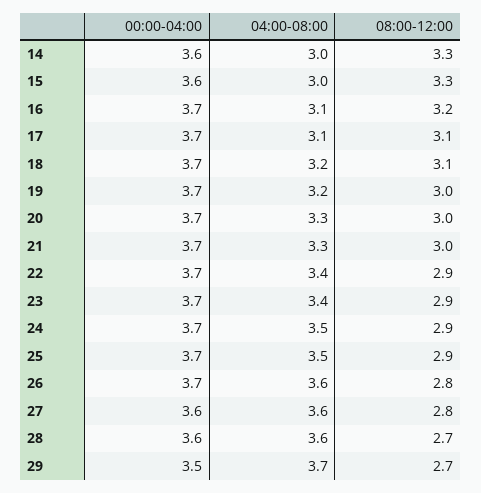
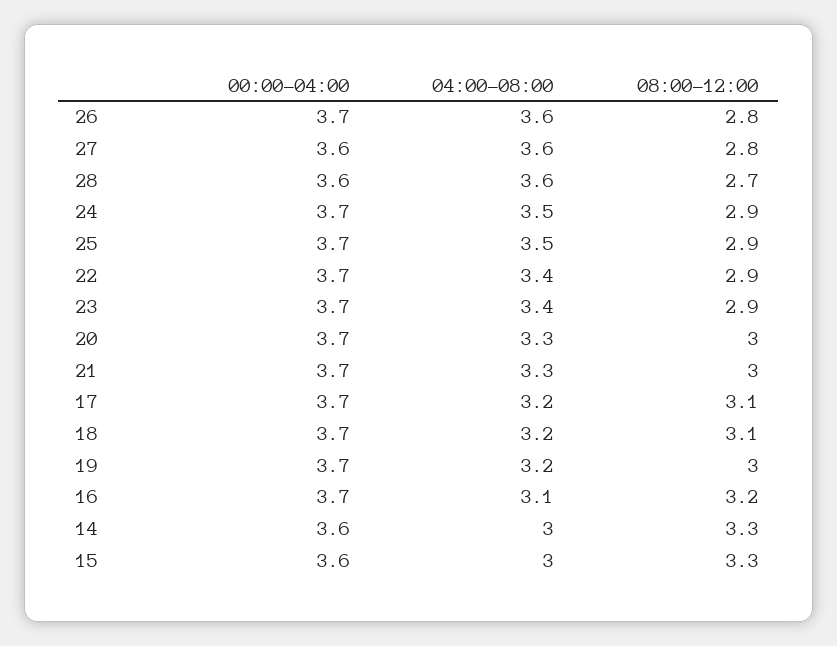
  {
    "00:00-04:00": {
      "14": 3.6,
      "15": 3.6,
      "16": 3.7,
      "17": 3.7,
      "18": 3.7,
      "19": 3.7,
      "20": 3.7,
      "21": 3.7,
      "22": 3.7,
      "23": 3.7,
      "24": 3.7,
      "25": 3.7,
      "26": 3.7,
      "27": 3.6,
-     "28": 3.6,
+     "28": 3.6
-     "29": 3.5
    },
    "04:00-08:00": {
      "14": 3,
      "15": 3,
      "16": 3.1,
-     "17": 3.1,
+     "17": 3.2,
      "18": 3.2,
      "19": 3.2,
      "20": 3.3,
      "21": 3.3,
      "22": 3.4,
      "23": 3.4,
      "24": 3.5,
      "25": 3.5,
      "26": 3.6,
      "27": 3.6,
-     "28": 3.6,
+     "28": 3.6
-     "29": 3.7
    },
    "08:00-12:00": {
      "14": 3.3,
      "15": 3.3,
      "16": 3.2,
      "17": 3.1,
      "18": 3.1,
      "19": 3,
      "20": 3,
      "21": 3,
      "22": 2.9,
      "23": 2.9,
      "24": 2.9,
      "25": 2.9,
      "26": 2.8,
      "27": 2.8,
-     "28": 2.7,
+     "28": 2.7
-     "29": 2.7
    }
  }

